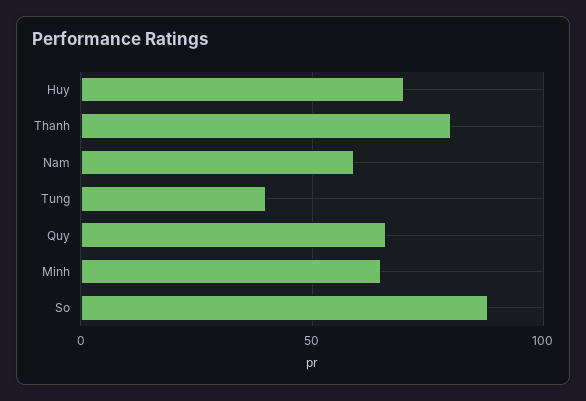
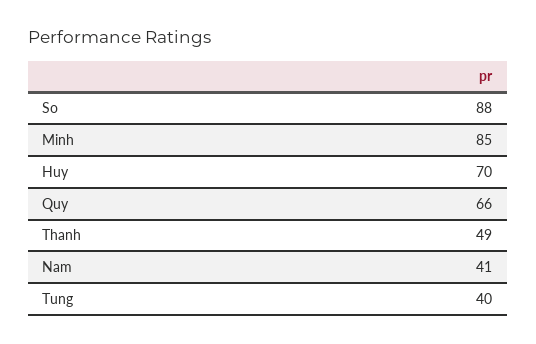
  {
    "Huy": 70,
-   "Thanh": 80,
+   "Thanh": 49,
-   "Nam": 60,
+   "Nam": 41,
    "Tung": 40,
    "Quy": 66,
-   "Minh": 65,
+   "Minh": 85,
    "So": 88
  }

